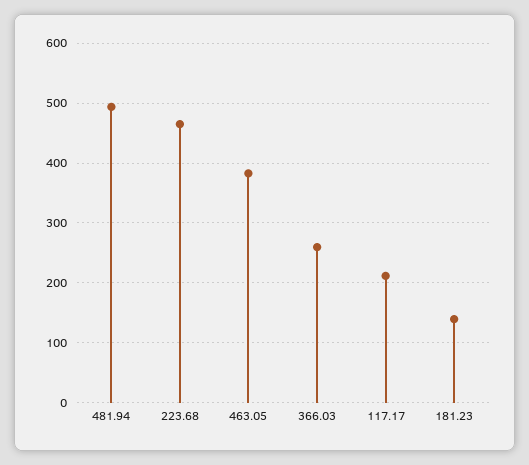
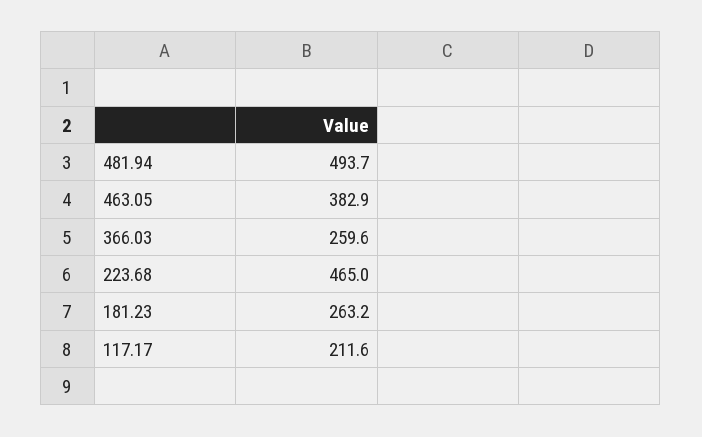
  {
    "481.94": 493.7,
    "223.68": 465,
    "463.05": 382.9,
    "366.03": 259.6,
    "117.17": 211.6,
-   "181.23": 140
+   "181.23": 263.2
  }

